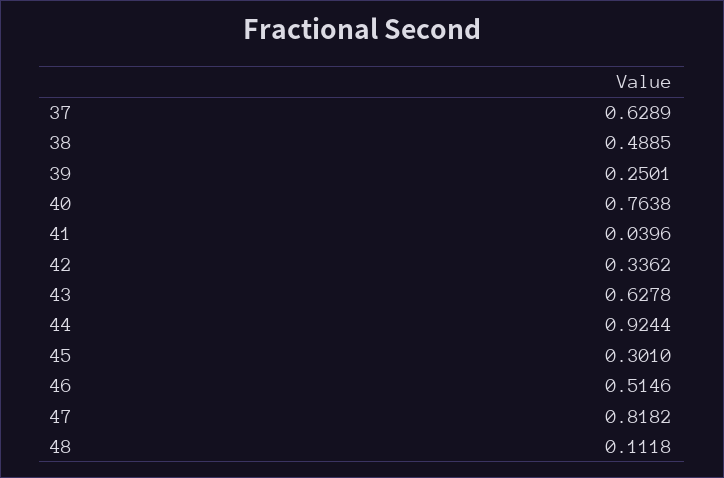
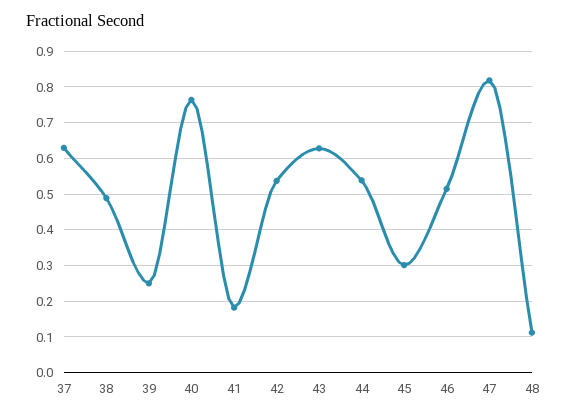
  {
    "37": 0.6289,
    "38": 0.4885,
    "39": 0.2501,
    "40": 0.7638,
-   "41": 0.0396,
+   "41": 0.18,
-   "42": 0.3362,
+   "42": 0.54,
    "43": 0.6278,
-   "44": 0.9244,
+   "44": 0.54,
    "45": 0.301,
    "46": 0.5146,
    "47": 0.8182,
    "48": 0.1118
  }

